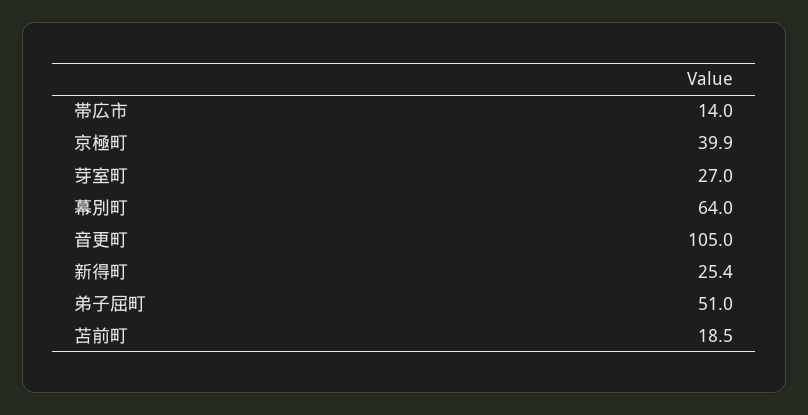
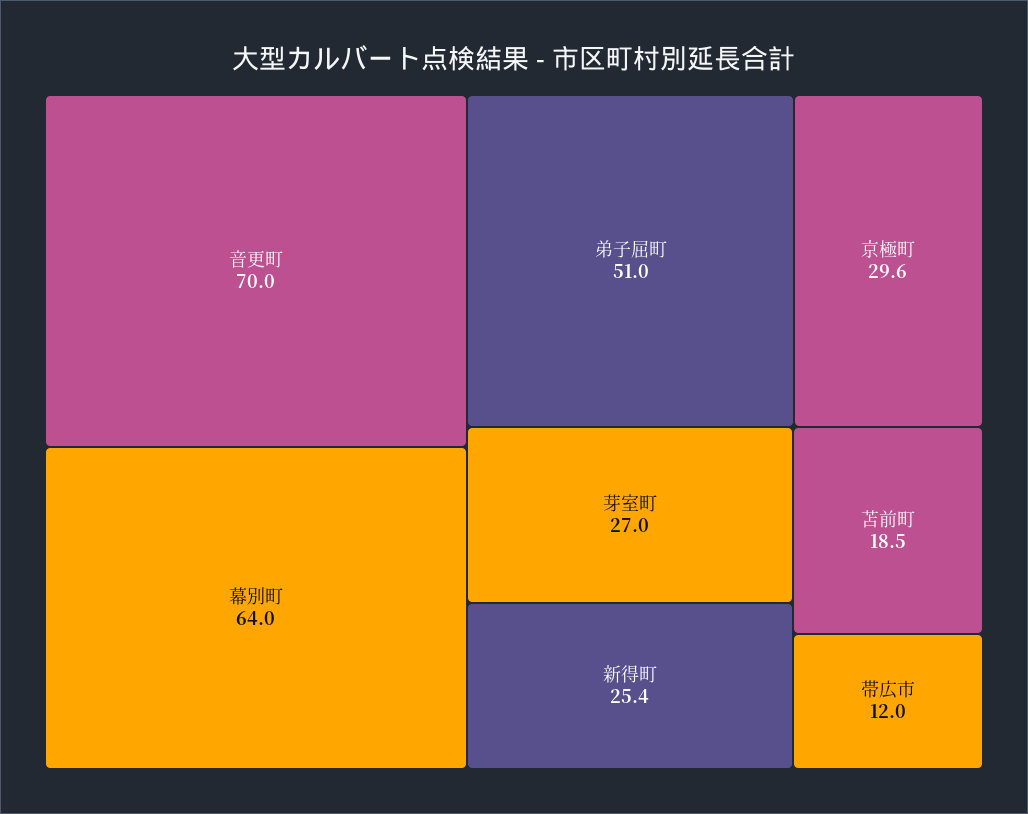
  {
-   "帯広市": 14,
+   "帯広市": 12,
-   "京極町": 39.9,
+   "京極町": 29.6,
    "芽室町": 27,
    "幕別町": 64,
-   "音更町": 105,
+   "音更町": 70,
    "新得町": 25.4,
    "弟子屈町": 51,
    "苫前町": 18.5
  }

